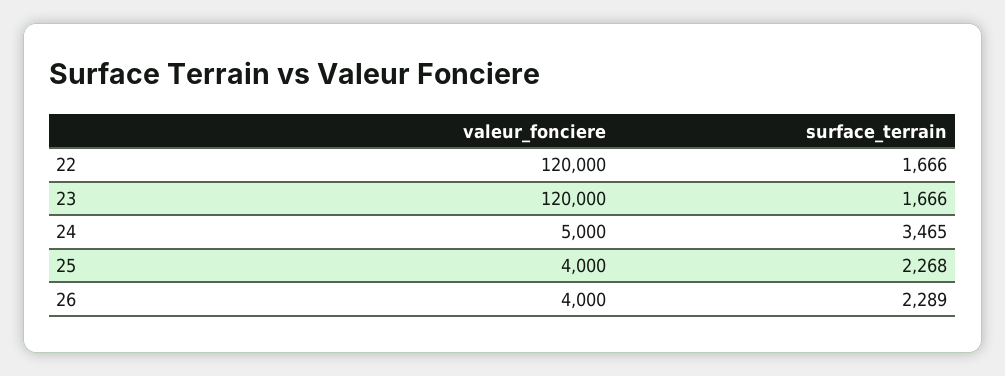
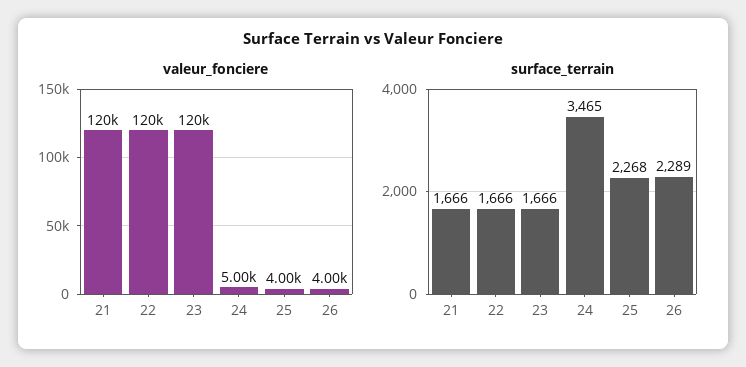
  {
    "valeur_fonciere": {
      "22": 120000,
      "23": 120000,
      "24": 5000,
      "25": 4000,
-     "26": 4000
+     "26": 4000,
+     "21": 120000
    },
    "surface_terrain": {
      "22": 1666,
      "23": 1666,
      "24": 3465,
      "25": 2268,
-     "26": 2289
+     "26": 2289,
+     "21": 1666
    }
  }

